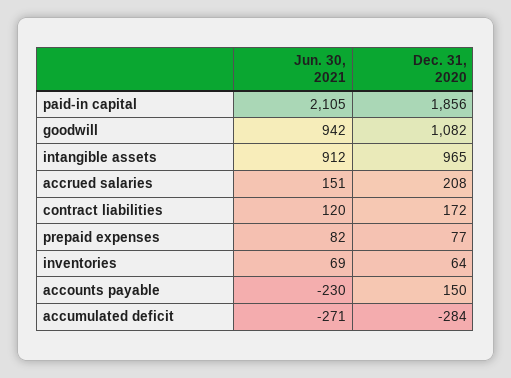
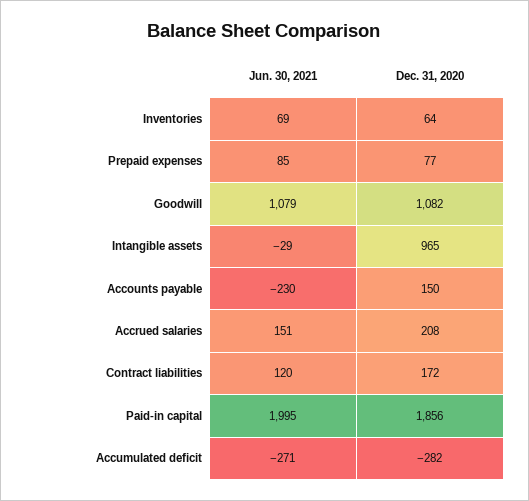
  {
    "Jun. 30, 2021": {
-     "paid-in capital": 2105,
+     "paid-in capital": 1995,
-     "goodwill": 942,
+     "goodwill": 1079,
-     "intangible assets": 912,
+     "intangible assets": -29,
      "accrued salaries": 151,
      "contract liabilities": 120,
-     "prepaid expenses": 82,
+     "prepaid expenses": 85,
      "inventories": 69,
      "accounts payable": -230,
      "accumulated deficit": -271
    },
    "Dec. 31, 2020": {
      "paid-in capital": 1856,
      "goodwill": 1082,
      "intangible assets": 965,
      "accrued salaries": 208,
      "contract liabilities": 172,
      "prepaid expenses": 77,
      "inventories": 64,
      "accounts payable": 150,
-     "accumulated deficit": -284
+     "accumulated deficit": -282
    }
  }

